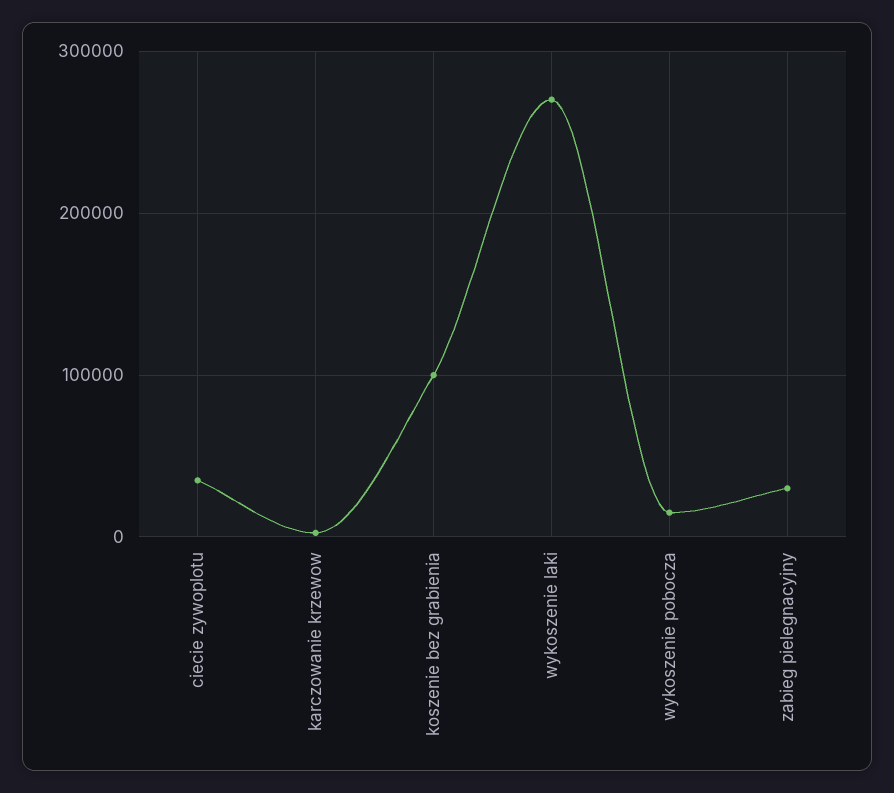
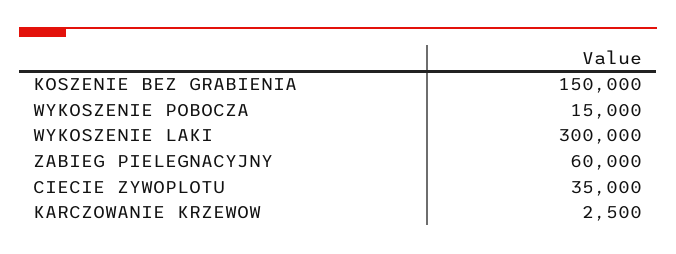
  {
    "ciecie zywoplotu": 35000,
    "karczowanie krzewow": 2500,
-   "koszenie bez grabienia": 100000,
+   "koszenie bez grabienia": 150000,
-   "wykoszenie laki": 270000,
+   "wykoszenie laki": 300000,
    "wykoszenie pobocza": 15000,
-   "zabieg pielegnacyjny": 30000
+   "zabieg pielegnacyjny": 60000
  }

